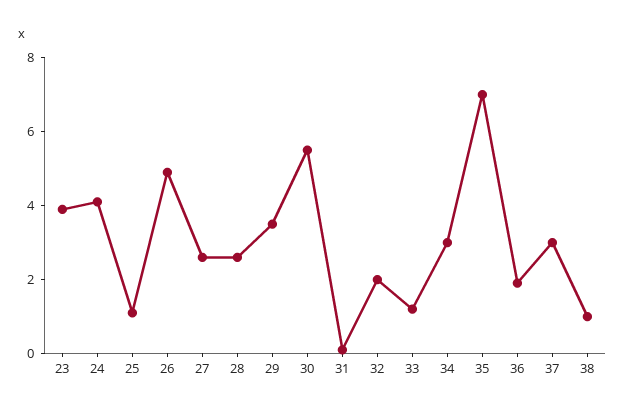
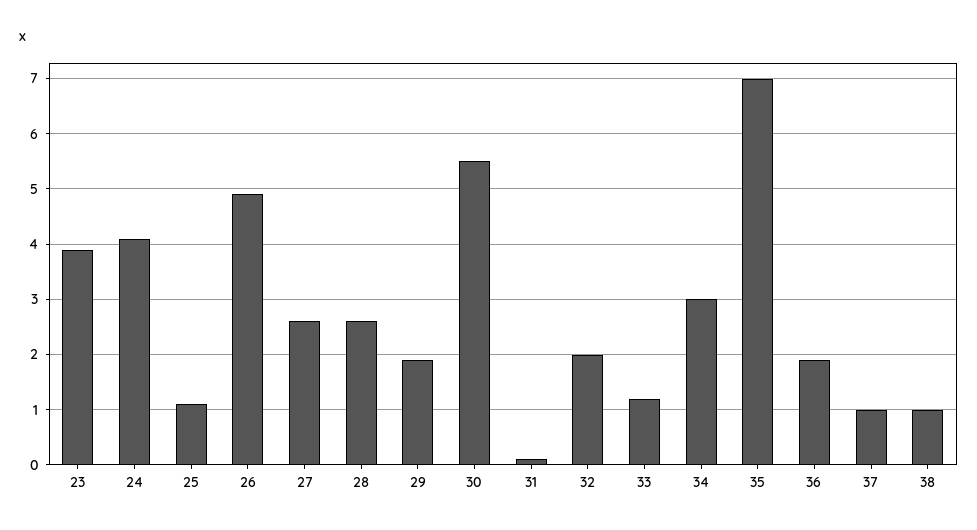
  {
    "23": 4,
    "24": 4,
    "25": 1,
    "26": 5,
    "27": 2.5,
    "28": 2.5,
-   "29": 3.5,
+   "29": 2,
    "30": 5.5,
    "31": 0,
    "32": 2,
    "33": 1,
    "34": 3,
    "35": 7,
    "36": 2,
-   "37": 3,
+   "37": 1,
    "38": 1
  }

